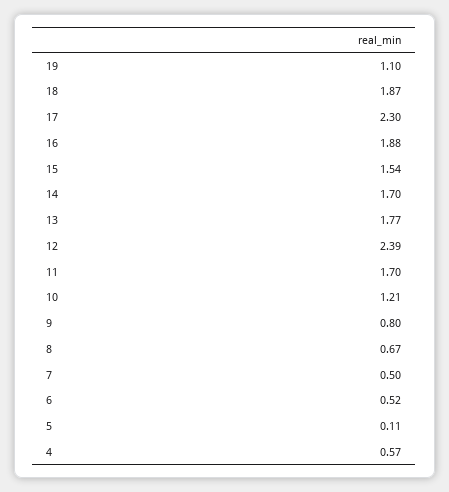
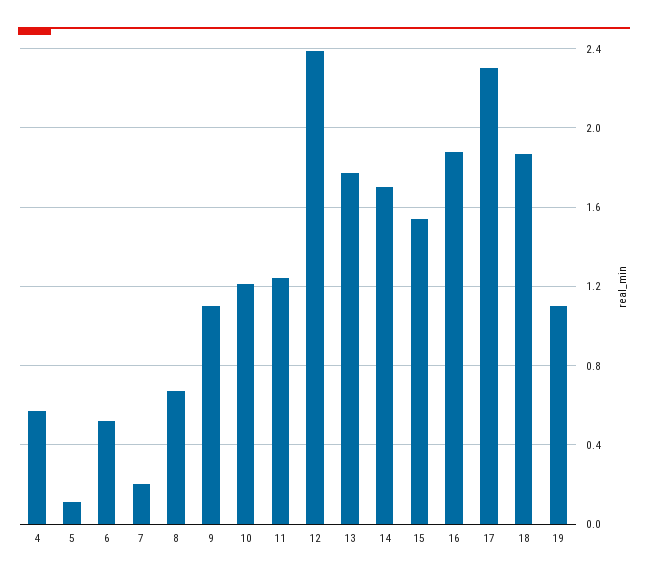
  {
    "19": 1.1,
    "18": 1.87,
    "17": 2.3,
    "16": 1.88,
    "15": 1.54,
    "14": 1.7,
    "13": 1.77,
    "12": 2.39,
-   "11": 1.7,
+   "11": 1.25,
    "10": 1.21,
-   "9": 0.8,
+   "9": 1.1,
    "8": 0.67,
-   "7": 0.5,
+   "7": 0.2,
    "6": 0.52,
    "5": 0.11,
    "4": 0.57
  }

